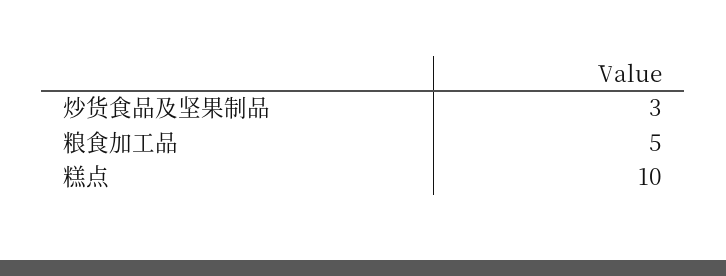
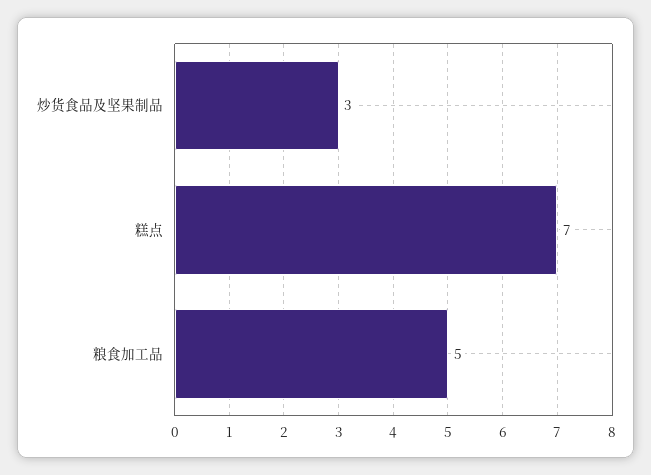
  {
    "炒货食品及坚果制品": 3,
    "粮食加工品": 5,
-   "糕点": 10
+   "糕点": 7
  }

